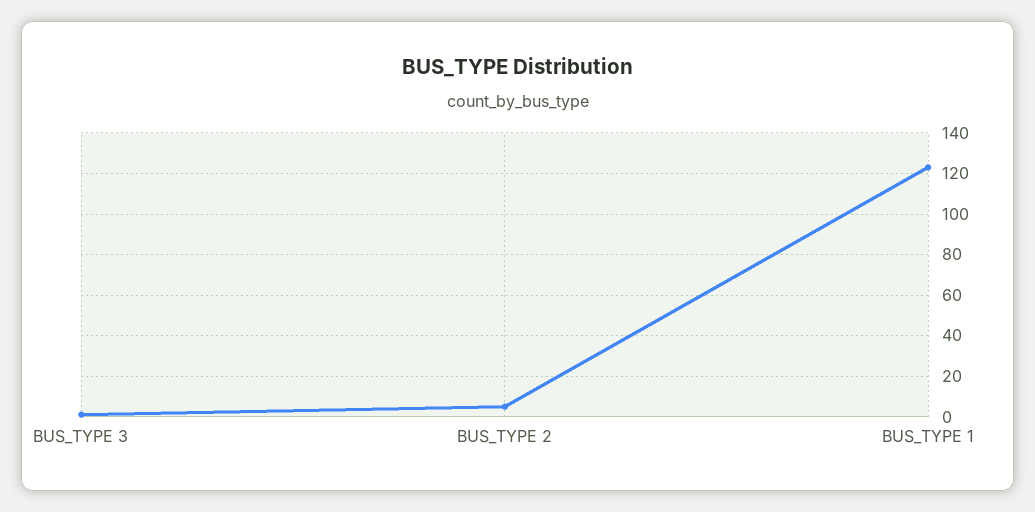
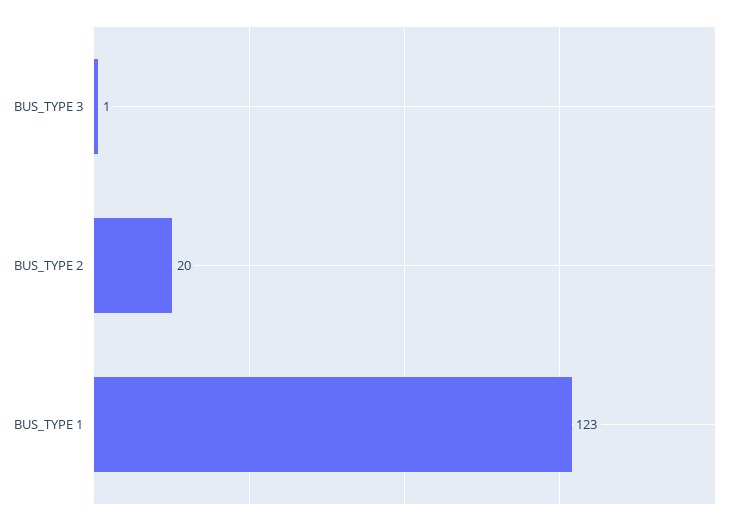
  {
    "BUS_TYPE 3": 1,
-   "BUS_TYPE 2": 5,
+   "BUS_TYPE 2": 20,
    "BUS_TYPE 1": 123
  }

